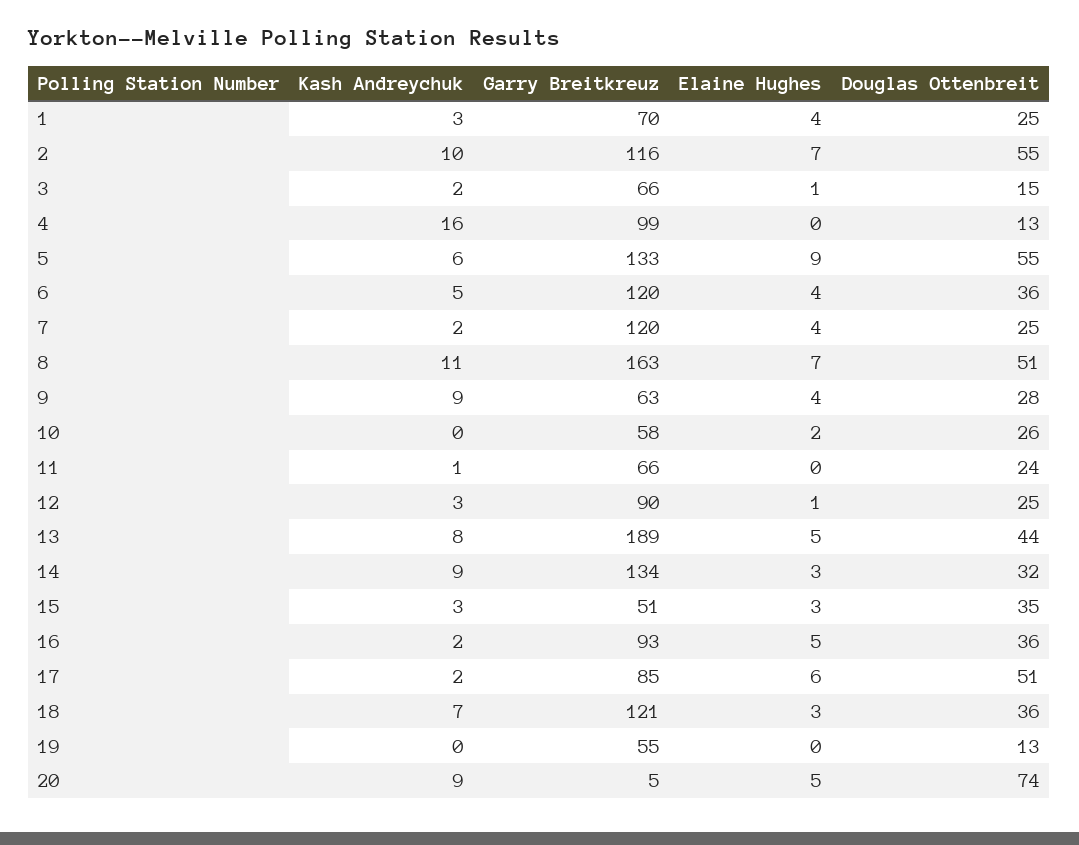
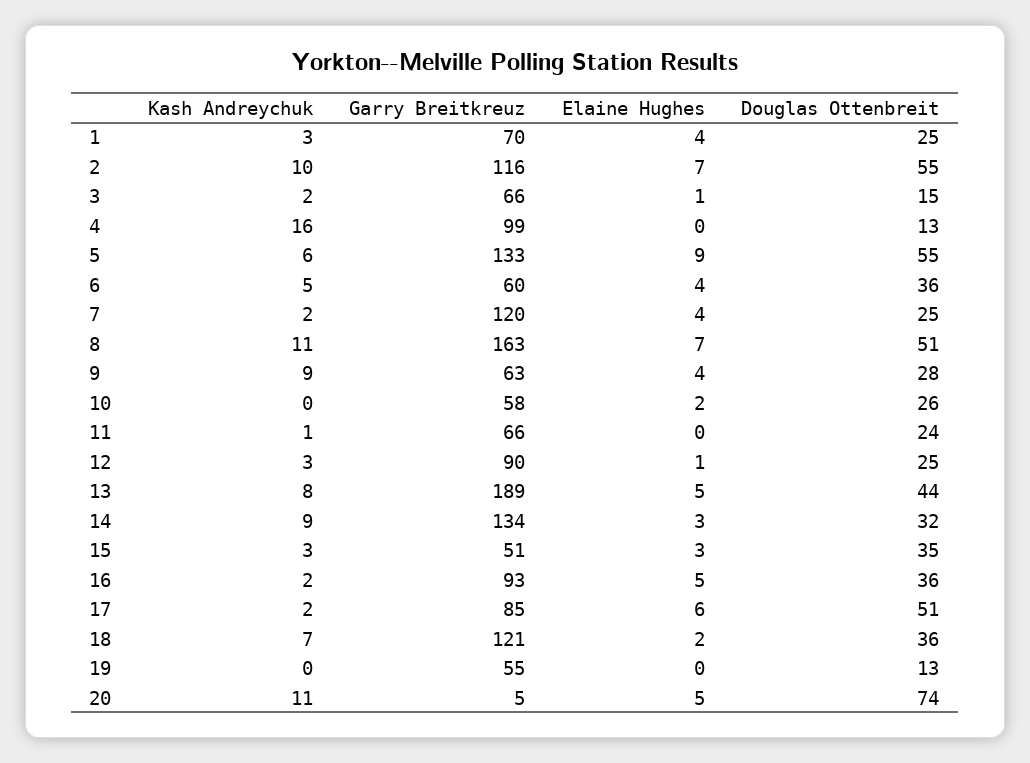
  {
    "Kash Andreychuk": {
      "1": 3,
      "2": 10,
      "3": 2,
      "4": 16,
      "5": 6,
      "6": 5,
      "7": 2,
      "8": 11,
      "9": 9,
      "10": 0,
      "11": 1,
      "12": 3,
      "13": 8,
      "14": 9,
      "15": 3,
      "16": 2,
      "17": 2,
      "18": 7,
      "19": 0,
-     "20": 9
+     "20": 11
    },
    "Garry Breitkreuz": {
      "1": 70,
      "2": 116,
      "3": 66,
      "4": 99,
      "5": 133,
-     "6": 120,
+     "6": 60,
      "7": 120,
      "8": 163,
      "9": 63,
      "10": 58,
      "11": 66,
      "12": 90,
      "13": 189,
      "14": 134,
      "15": 51,
      "16": 93,
      "17": 85,
      "18": 121,
      "19": 55,
      "20": 5
    },
    "Elaine Hughes": {
      "1": 4,
      "2": 7,
      "3": 1,
      "4": 0,
      "5": 9,
      "6": 4,
      "7": 4,
      "8": 7,
      "9": 4,
      "10": 2,
      "11": 0,
      "12": 1,
      "13": 5,
      "14": 3,
      "15": 3,
      "16": 5,
      "17": 6,
-     "18": 3,
+     "18": 2,
      "19": 0,
      "20": 5
    },
    "Douglas Ottenbreit": {
      "1": 25,
      "2": 55,
      "3": 15,
      "4": 13,
      "5": 55,
      "6": 36,
      "7": 25,
      "8": 51,
      "9": 28,
      "10": 26,
      "11": 24,
      "12": 25,
      "13": 44,
      "14": 32,
      "15": 35,
      "16": 36,
      "17": 51,
      "18": 36,
      "19": 13,
      "20": 74
    }
  }

